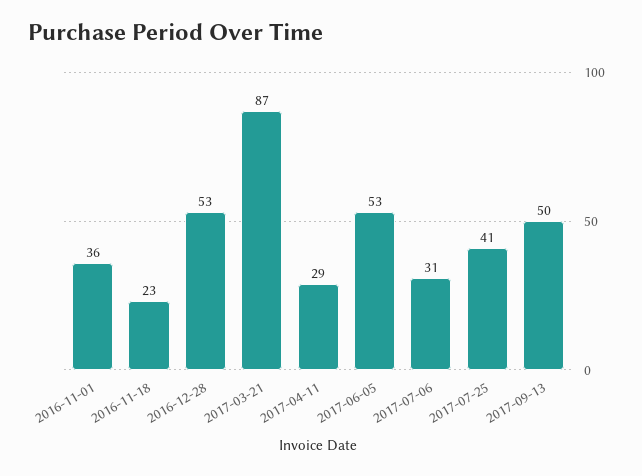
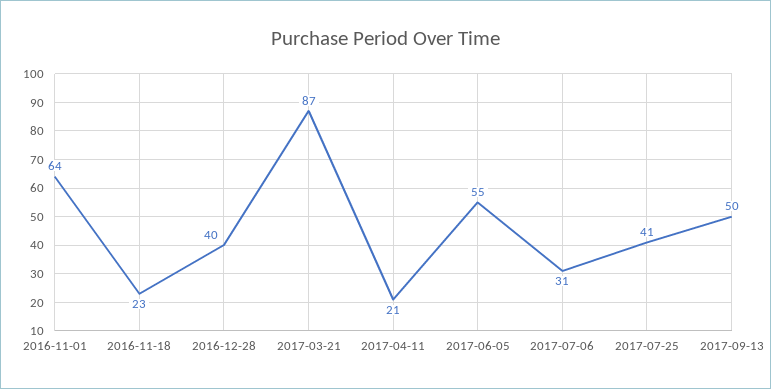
  {
-   "2016-11-01": 36,
+   "2016-11-01": 64,
    "2016-11-18": 23,
-   "2016-12-28": 53,
+   "2016-12-28": 40,
    "2017-03-21": 87,
-   "2017-04-11": 29,
+   "2017-04-11": 21,
-   "2017-06-05": 53,
+   "2017-06-05": 55,
    "2017-07-06": 31,
    "2017-07-25": 41,
    "2017-09-13": 50
  }

